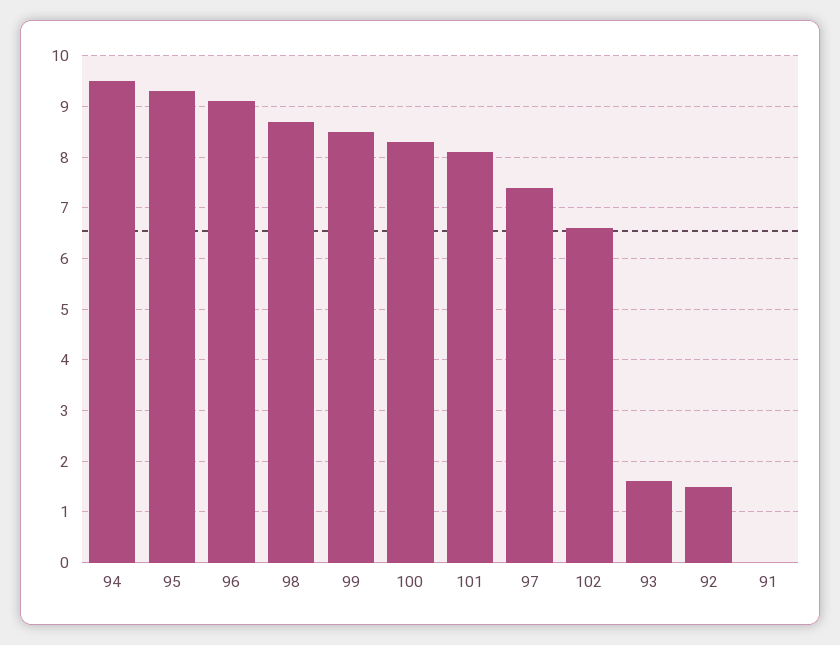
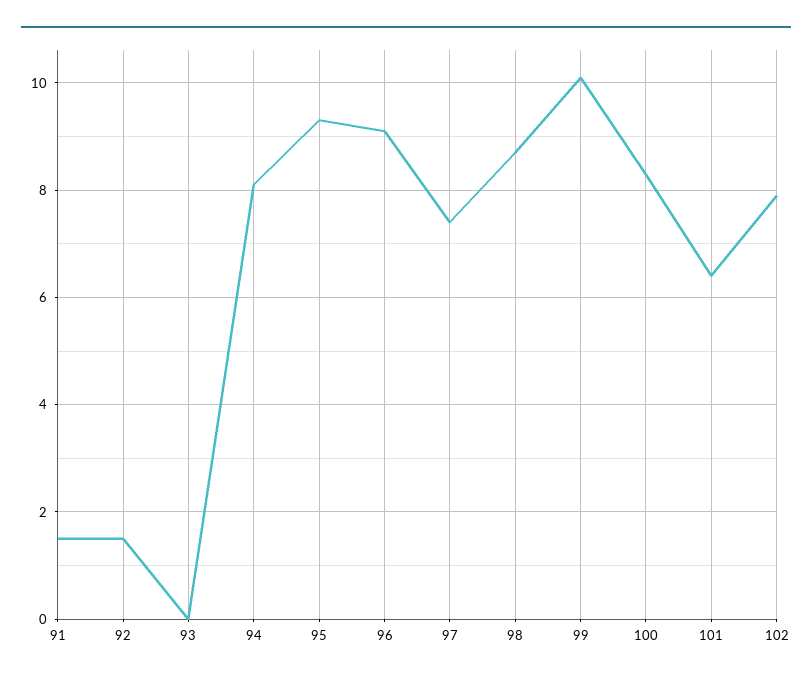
  {
-   "94": 9.5,
+   "94": 8,
    "95": 9.5,
    "96": 9,
    "98": 8.5,
-   "99": 8.5,
+   "99": 10,
    "100": 8.5,
-   "101": 8,
+   "101": 6.5,
    "97": 7.5,
-   "102": 6.5,
+   "102": 8,
-   "93": 1.5,
+   "93": 0,
    "92": 1.5,
-   "91": 0
+   "91": 1.5
  }

